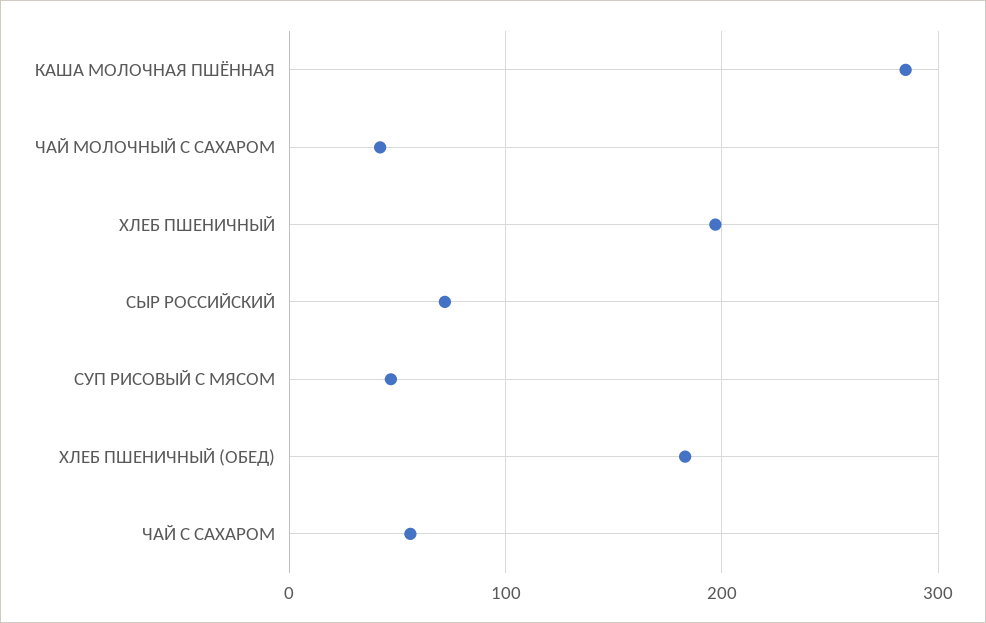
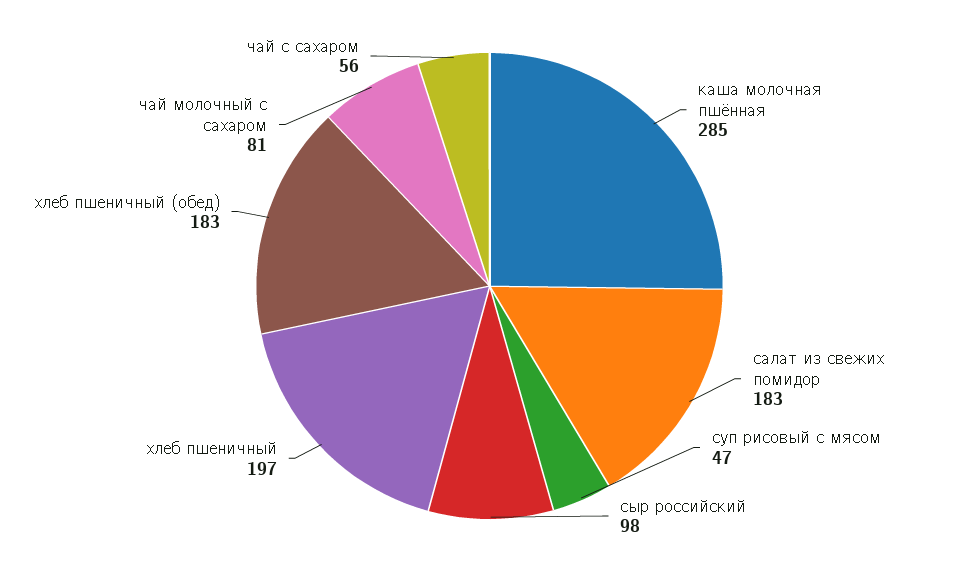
  {
    "КАША МОЛОЧНАЯ ПШЁННАЯ": 285,
-   "ЧАЙ МОЛОЧНЫЙ С САХАРОМ": 40,
+   "ЧАЙ МОЛОЧНЫЙ С САХАРОМ": 81,
    "ХЛЕБ ПШЕНИЧНЫЙ": 197,
-   "СЫР РОССИЙСКИЙ": 70,
+   "СЫР РОССИЙСКИЙ": 98,
    "СУП РИСОВЫЙ С МЯСОМ": 47,
    "ХЛЕБ ПШЕНИЧНЫЙ (ОБЕД)": 183,
-   "ЧАЙ С САХАРОМ": 56
+   "ЧАЙ С САХАРОМ": 56,
+   "салат из свежих помидор": 183
  }

